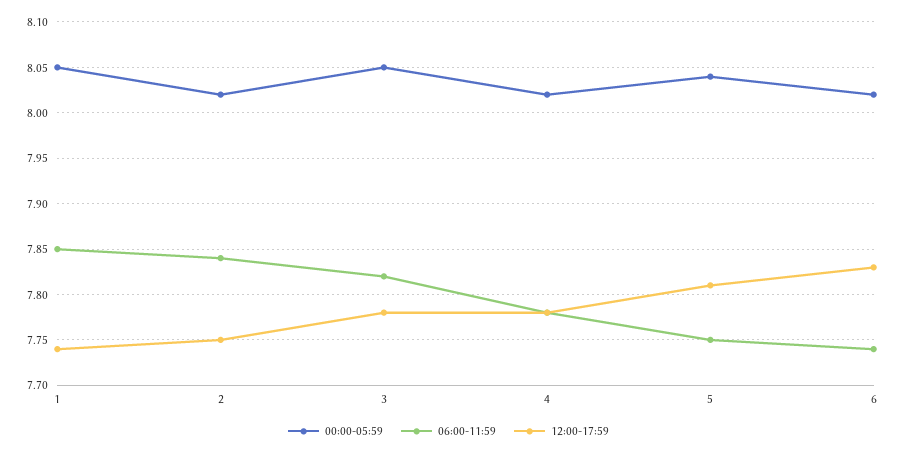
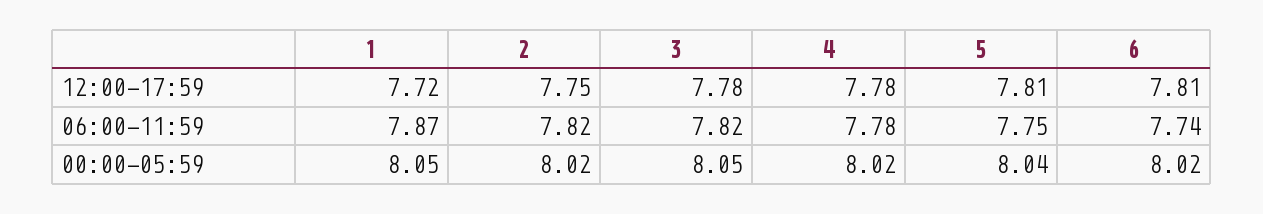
  {
    "00:00-05:59": {
      "1": 8.05,
      "2": 8.02,
      "3": 8.05,
      "4": 8.02,
      "5": 8.04,
      "6": 8.02
    },
    "06:00-11:59": {
-     "1": 7.85,
+     "1": 7.87,
-     "2": 7.84,
+     "2": 7.82,
      "3": 7.82,
      "4": 7.78,
      "5": 7.75,
      "6": 7.74
    },
    "12:00-17:59": {
-     "1": 7.74,
+     "1": 7.72,
      "2": 7.75,
      "3": 7.78,
      "4": 7.78,
      "5": 7.81,
-     "6": 7.83
+     "6": 7.81
    }
  }

